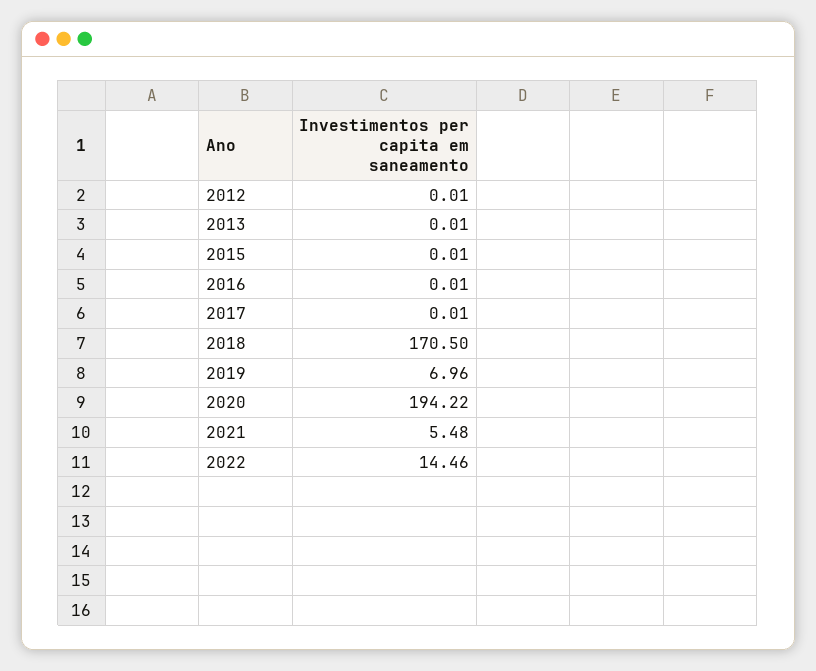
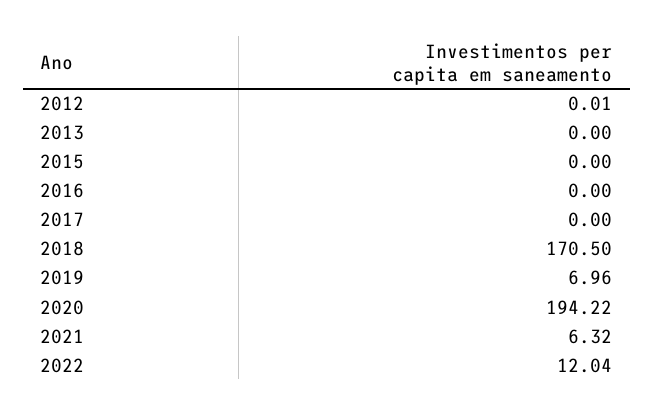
  {
    "2012": 0.01,
-   "2013": 0.01,
+   "2013": 0,
-   "2015": 0.01,
+   "2015": 0,
-   "2016": 0.01,
+   "2016": 0,
-   "2017": 0.01,
+   "2017": 0,
    "2018": 170.5,
    "2019": 6.96,
    "2020": 194.22,
-   "2021": 5.48,
+   "2021": 6.32,
-   "2022": 14.46
+   "2022": 12.04
  }

